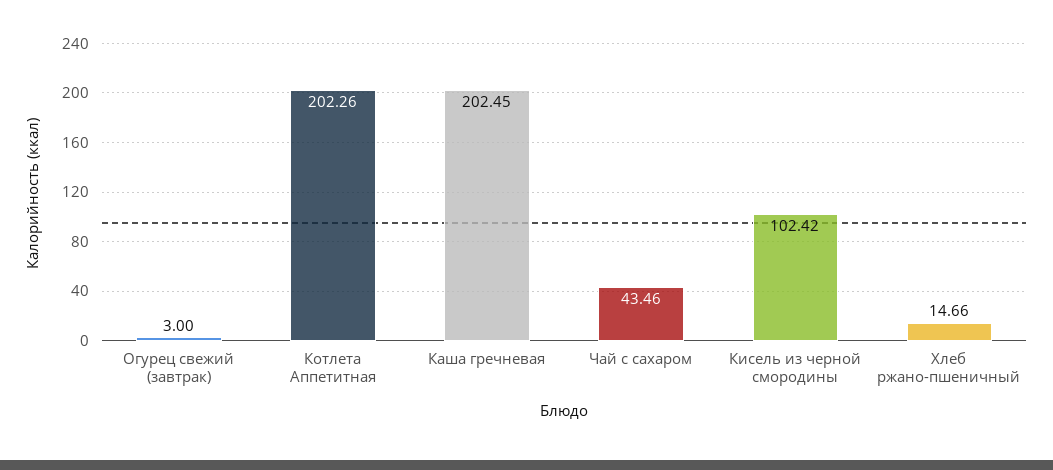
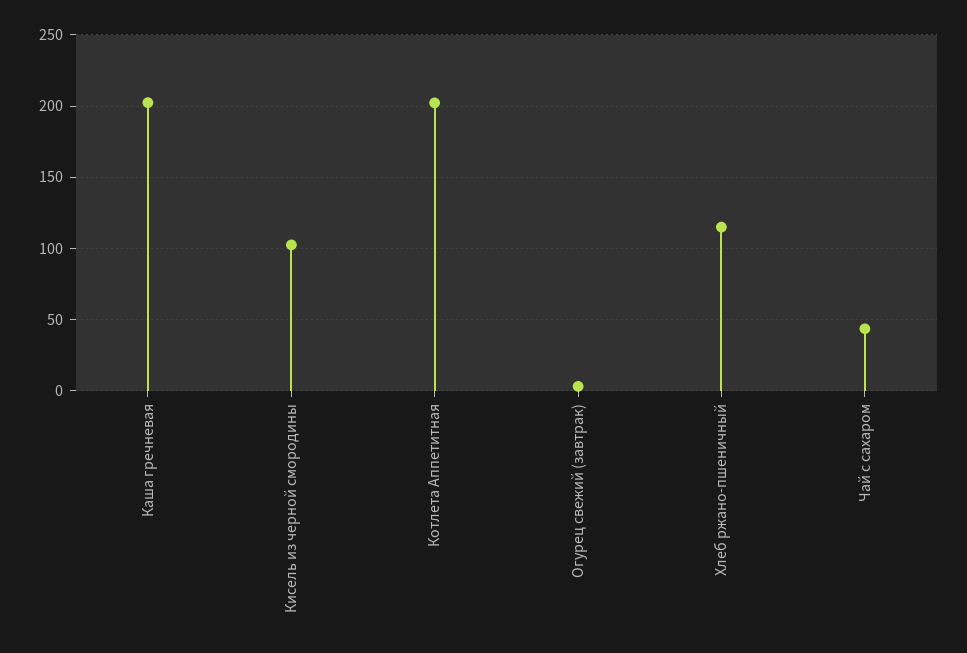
  {
    "Огурец свежий (завтрак)": 3,
    "Котлета Аппетитная": 202.26,
    "Каша гречневая": 202.45,
    "Чай с сахаром": 43.46,
    "Кисель из черной смородины": 102.42,
-   "Хлеб ржано-пшеничный": 14.66
+   "Хлеб ржано-пшеничный": 115
  }

